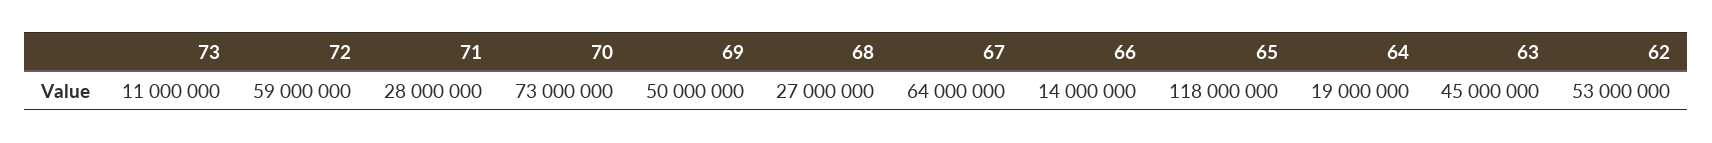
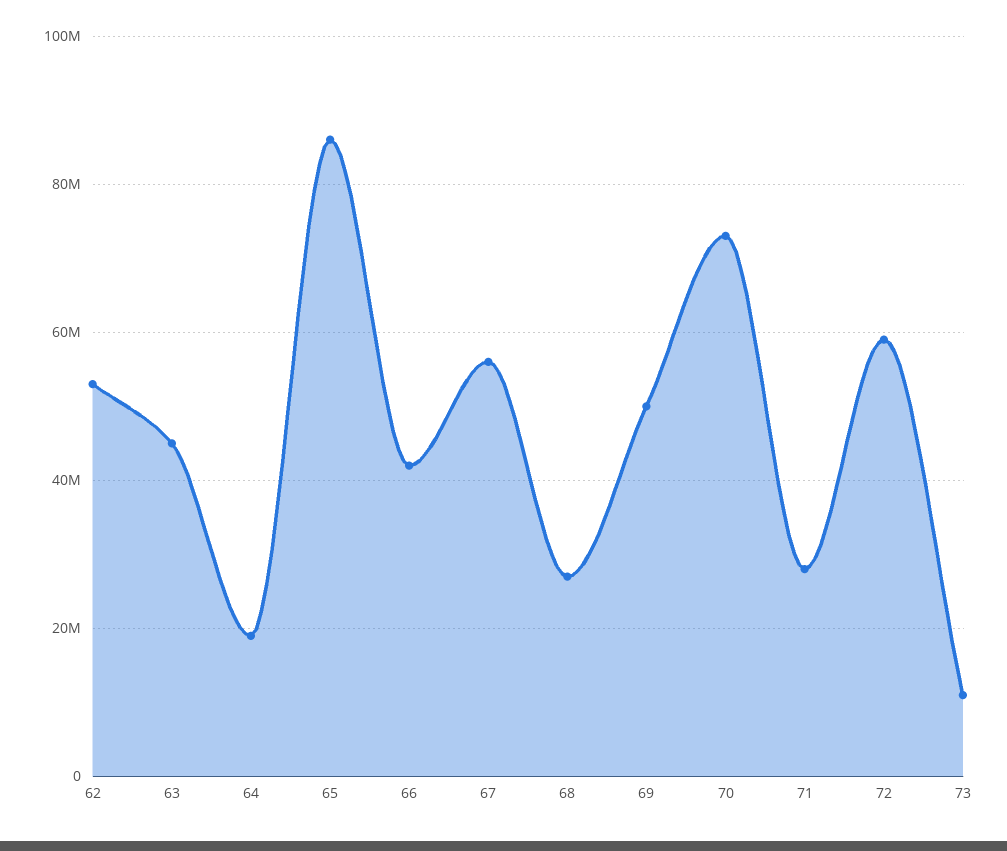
  {
    "73": 11000000,
    "72": 59000000,
    "71": 28000000,
    "70": 73000000,
    "69": 50000000,
    "68": 27000000,
-   "67": 64000000,
+   "67": 56000000,
-   "66": 14000000,
+   "66": 42000000,
-   "65": 118000000,
+   "65": 86000000,
    "64": 19000000,
    "63": 45000000,
    "62": 53000000
  }

